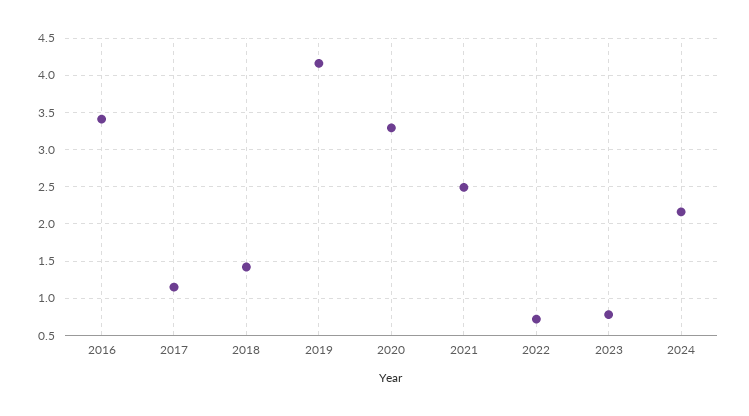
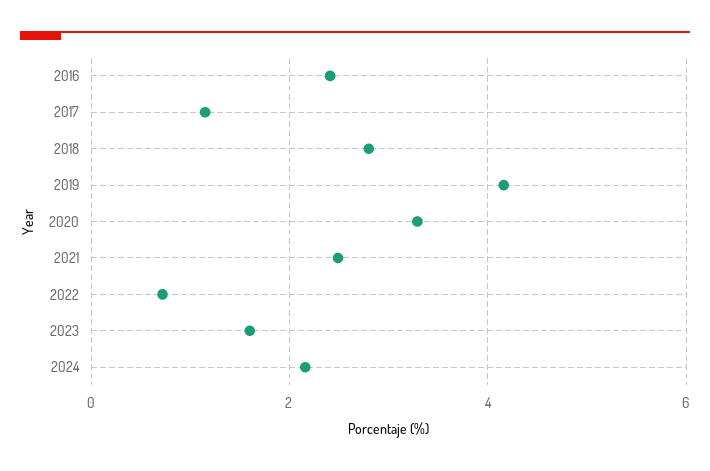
  {
-   "2016": 3.4,
+   "2016": 2.4,
    "2017": 1.2,
-   "2018": 1.4,
+   "2018": 2.8,
    "2019": 4.2,
    "2020": 3.3,
    "2021": 2.5,
    "2022": 0.7,
-   "2023": 0.8,
+   "2023": 1.6,
    "2024": 2.2
  }

